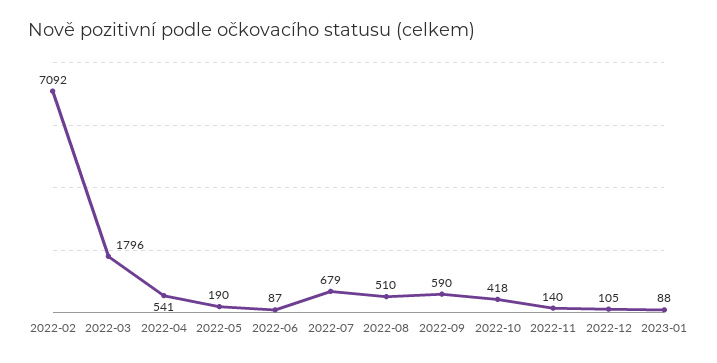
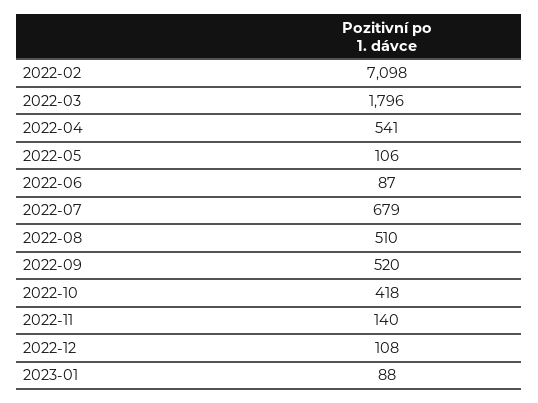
  {
-   "2022-02": 7092,
+   "2022-02": 7098,
    "2022-03": 1796,
    "2022-04": 541,
-   "2022-05": 190,
+   "2022-05": 106,
    "2022-06": 87,
    "2022-07": 679,
    "2022-08": 510,
-   "2022-09": 590,
+   "2022-09": 520,
    "2022-10": 418,
    "2022-11": 140,
-   "2022-12": 105,
+   "2022-12": 108,
    "2023-01": 88
  }

